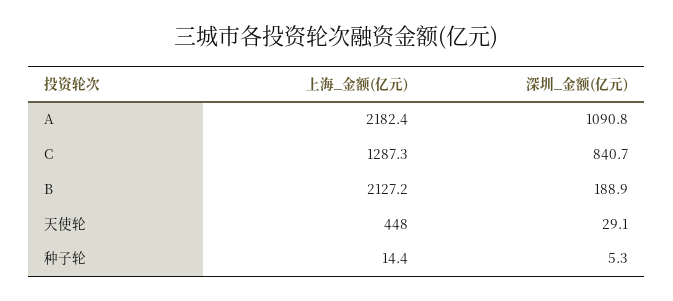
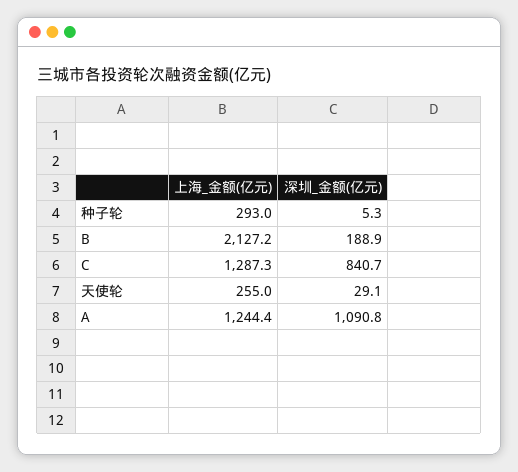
  {
    "上海_金额(亿元)": {
-     "A": 2182.4,
+     "A": 1244.4,
      "C": 1287.3,
      "B": 2127.2,
-     "天使轮": 448,
+     "天使轮": 255,
-     "种子轮": 14.4
+     "种子轮": 293
    },
    "深圳_金额(亿元)": {
      "A": 1090.8,
      "C": 840.7,
      "B": 188.9,
      "天使轮": 29.1,
      "种子轮": 5.3
    }
  }

